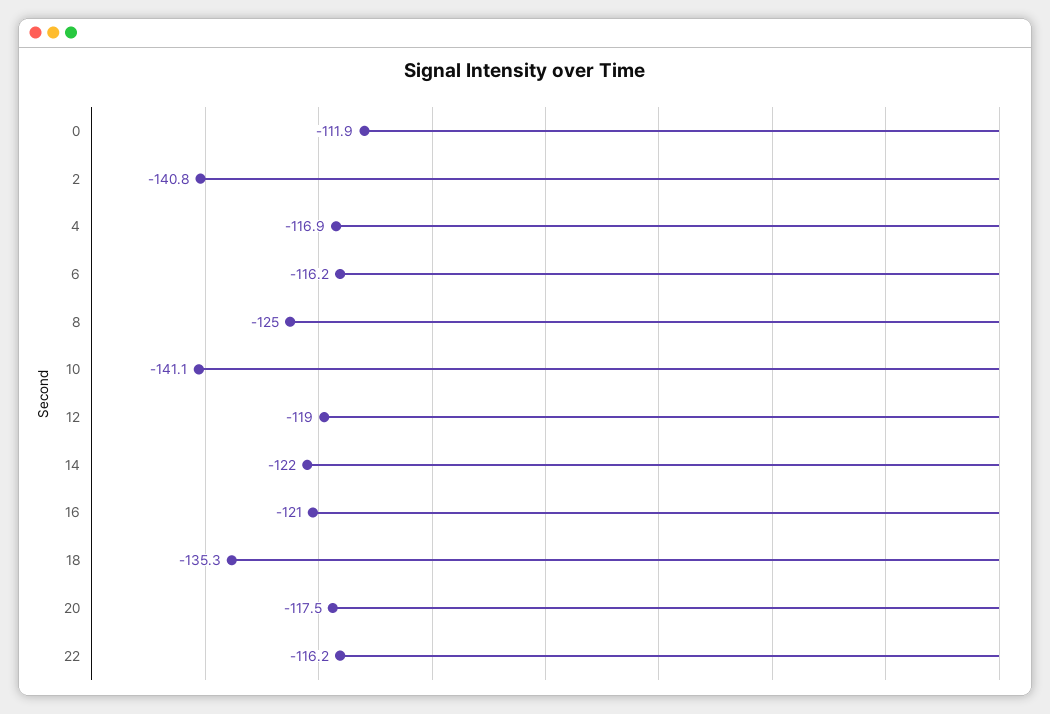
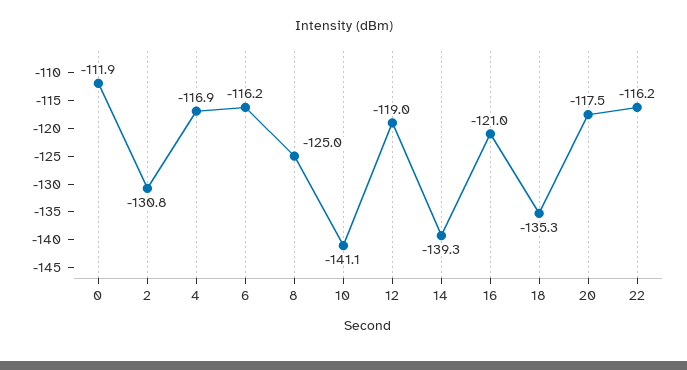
  {
    "0": -111.9,
-   "2": -140.8,
+   "2": -130.8,
    "4": -116.9,
    "6": -116.2,
    "8": -125,
    "10": -141.1,
    "12": -119,
-   "14": -122,
+   "14": -139.3,
    "16": -121,
    "18": -135.3,
    "20": -117.5,
    "22": -116.2
  }

